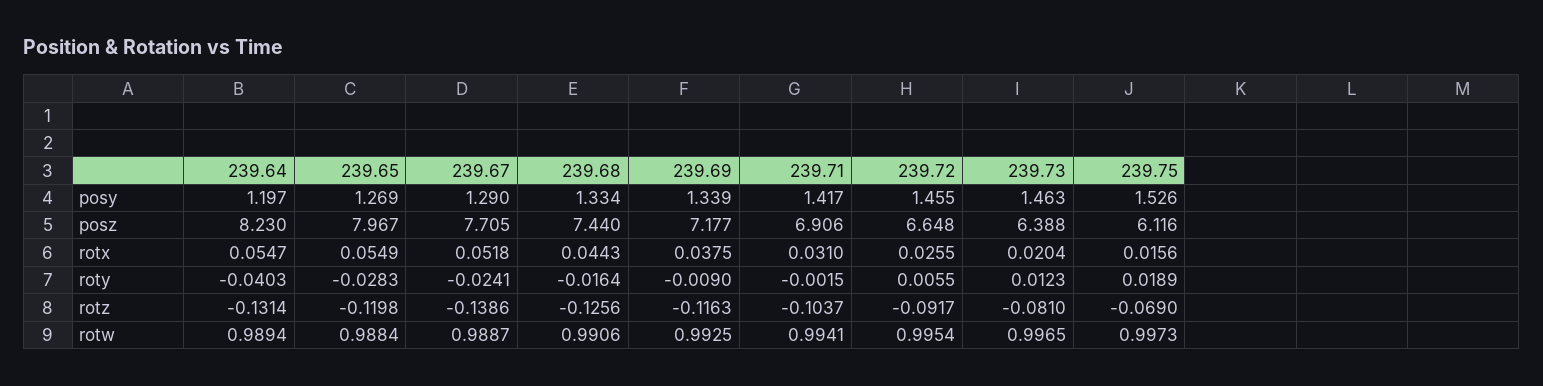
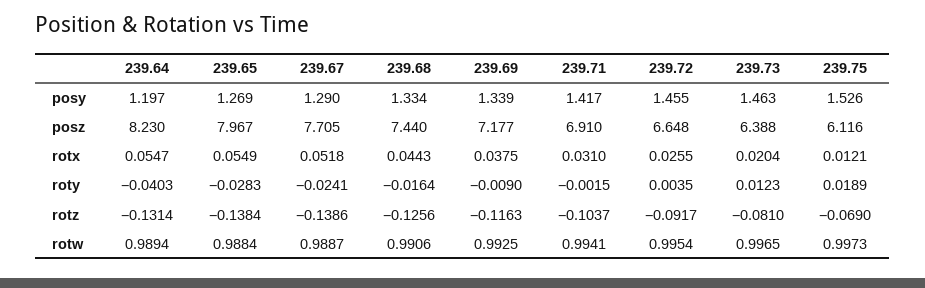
  {
    "239.64": {
      "posy": 1.197,
      "posz": 8.23,
      "rotx": 0.0547,
      "roty": -0.0403,
      "rotz": -0.1314,
      "rotw": 0.9894
    },
    "239.65": {
      "posy": 1.269,
      "posz": 7.967,
      "rotx": 0.0549,
      "roty": -0.0283,
-     "rotz": -0.1198,
+     "rotz": -0.1384,
      "rotw": 0.9884
    },
    "239.67": {
      "posy": 1.29,
      "posz": 7.705,
      "rotx": 0.0518,
      "roty": -0.0241,
      "rotz": -0.1386,
      "rotw": 0.9887
    },
    "239.68": {
      "posy": 1.334,
      "posz": 7.44,
      "rotx": 0.0443,
      "roty": -0.0164,
      "rotz": -0.1256,
      "rotw": 0.9906
    },
    "239.69": {
      "posy": 1.339,
      "posz": 7.177,
      "rotx": 0.0375,
      "roty": -0.009,
      "rotz": -0.1163,
      "rotw": 0.9925
    },
    "239.71": {
      "posy": 1.417,
-     "posz": 6.906,
+     "posz": 6.91,
      "rotx": 0.031,
      "roty": -0.0015,
      "rotz": -0.1037,
      "rotw": 0.9941
    },
    "239.72": {
      "posy": 1.455,
      "posz": 6.648,
      "rotx": 0.0255,
-     "roty": 0.0055,
+     "roty": 0.0035,
      "rotz": -0.0917,
      "rotw": 0.9954
    },
    "239.73": {
      "posy": 1.463,
      "posz": 6.388,
      "rotx": 0.0204,
      "roty": 0.0123,
      "rotz": -0.081,
      "rotw": 0.9965
    },
    "239.75": {
      "posy": 1.526,
      "posz": 6.116,
-     "rotx": 0.0156,
+     "rotx": 0.0121,
      "roty": 0.0189,
      "rotz": -0.069,
      "rotw": 0.9973
    }
  }

